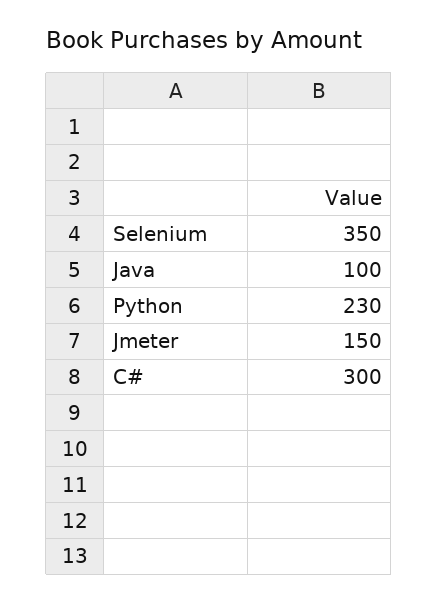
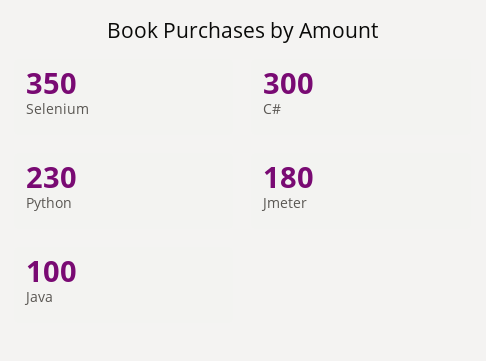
  {
    "Selenium": 350,
    "Java": 100,
    "Python": 230,
-   "Jmeter": 150,
+   "Jmeter": 180,
    "C#": 300
  }

